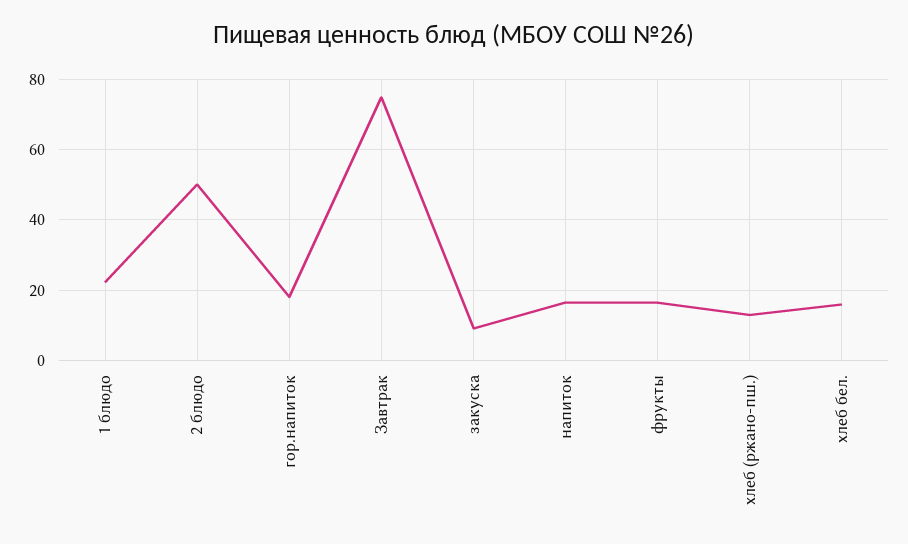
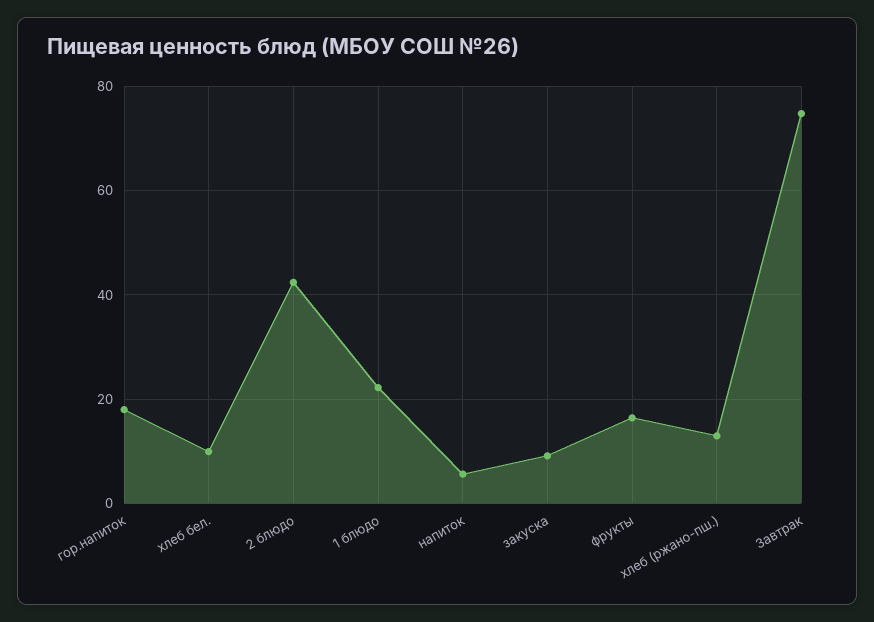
  {
    "1 блюдо": 22,
-   "2 блюдо": 50,
+   "2 блюдо": 42,
    "гор.напиток": 18,
    "Завтрак": 74,
    "закуска": 10,
-   "напиток": 16,
+   "напиток": 6,
    "фрукты": 16,
    "хлеб (ржано-пш.)": 12,
-   "хлеб бел.": 16
+   "хлеб бел.": 10
  }

